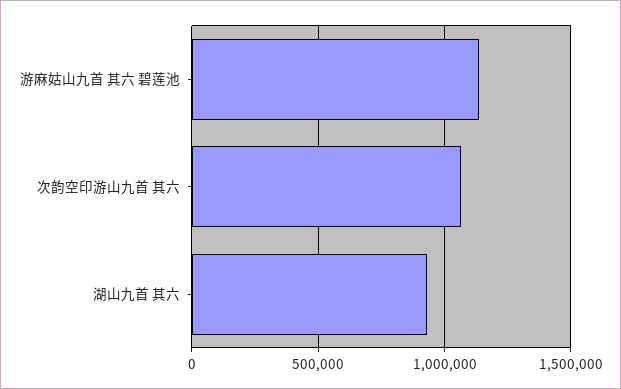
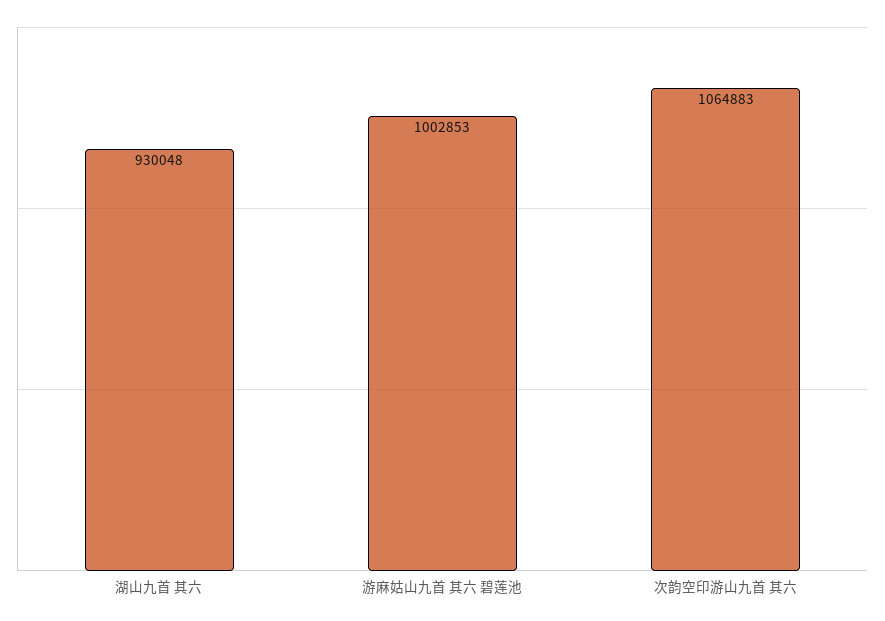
  {
-   "游麻姑山九首 其六 碧莲池": 1150000,
+   "游麻姑山九首 其六 碧莲池": 1002853,
    "次韵空印游山九首 其六": 1064883,
    "湖山九首 其六": 930048
  }

